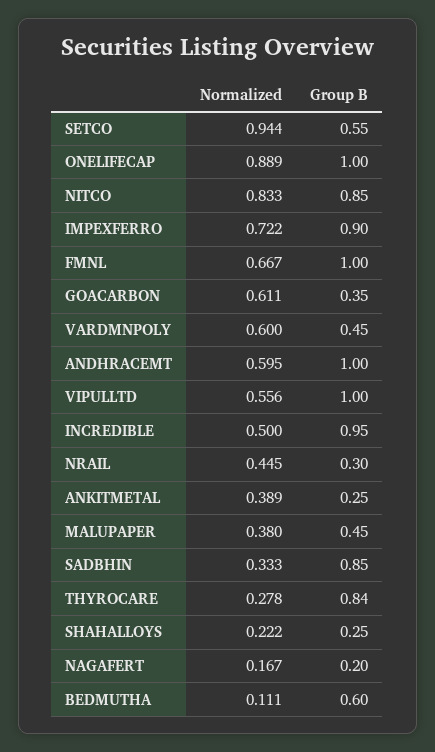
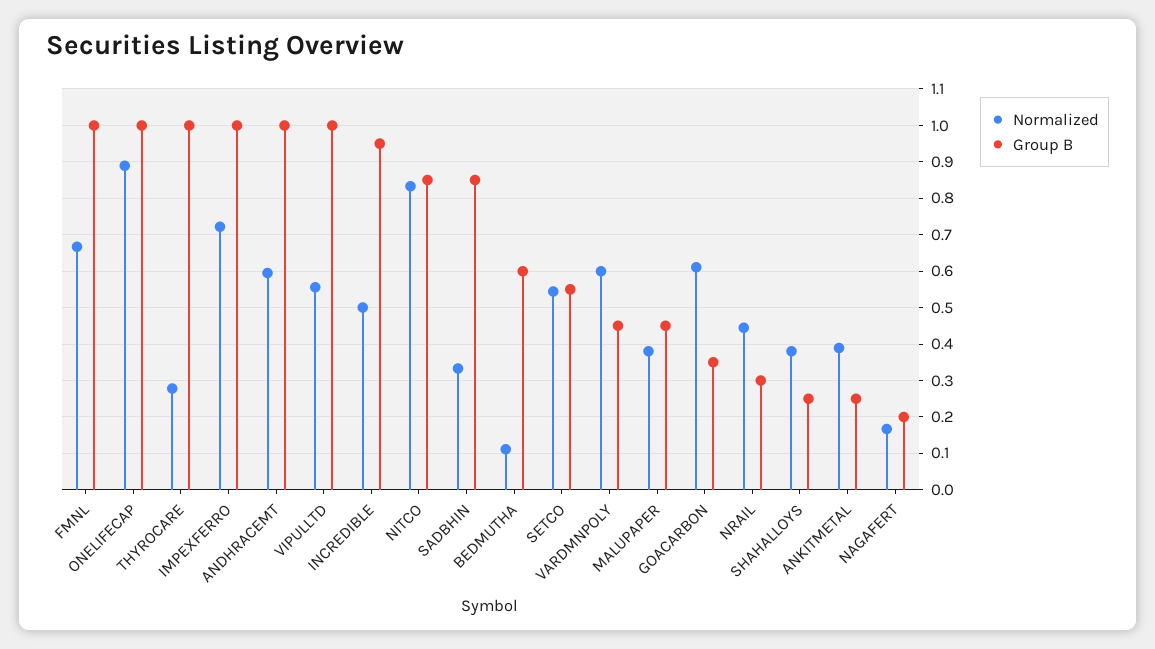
  {
    "Normalized": {
-     "SETCO": 0.944,
+     "SETCO": 0.54,
      "ONELIFECAP": 0.889,
      "NITCO": 0.833,
      "IMPEXFERRO": 0.722,
      "FMNL": 0.667,
      "GOACARBON": 0.611,
      "VARDMNPOLY": 0.6,
      "ANDHRACEMT": 0.595,
      "VIPULLTD": 0.556,
      "INCREDIBLE": 0.5,
      "NRAIL": 0.445,
      "ANKITMETAL": 0.389,
      "MALUPAPER": 0.38,
      "SADBHIN": 0.333,
      "THYROCARE": 0.278,
-     "SHAHALLOYS": 0.222,
+     "SHAHALLOYS": 0.38,
      "NAGAFERT": 0.167,
      "BEDMUTHA": 0.111
    },
    "Group B": {
      "SETCO": 0.55,
      "ONELIFECAP": 1,
      "NITCO": 0.85,
-     "IMPEXFERRO": 0.9,
+     "IMPEXFERRO": 1,
      "FMNL": 1,
      "GOACARBON": 0.35,
      "VARDMNPOLY": 0.45,
      "ANDHRACEMT": 1,
      "VIPULLTD": 1,
      "INCREDIBLE": 0.95,
      "NRAIL": 0.3,
      "ANKITMETAL": 0.25,
      "MALUPAPER": 0.45,
      "SADBHIN": 0.85,
-     "THYROCARE": 0.84,
+     "THYROCARE": 1,
      "SHAHALLOYS": 0.25,
      "NAGAFERT": 0.2,
      "BEDMUTHA": 0.6
    }
  }

